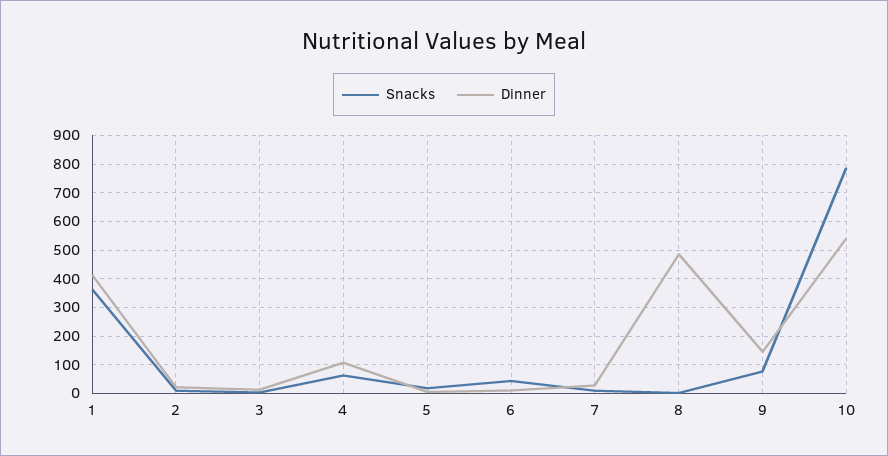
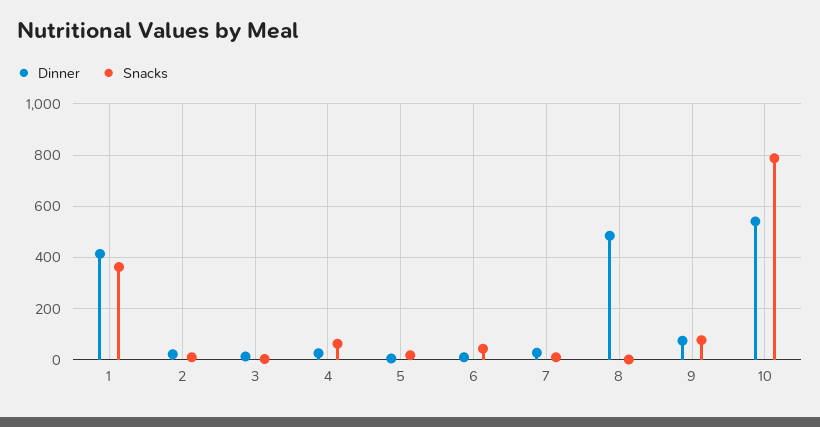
  {
    "Snacks": {
      "1": 375,
      "2": 0,
      "3": 0,
      "4": 75,
      "5": 25,
      "6": 50,
      "7": 0,
      "8": 0,
      "9": 75,
      "10": 775
    },
    "Dinner": {
      "1": 425,
      "2": 25,
      "3": 25,
-     "4": 100,
+     "4": 25,
      "5": 0,
      "6": 0,
      "7": 25,
      "8": 475,
-     "9": 150,
+     "9": 75,
      "10": 550
    }
  }

